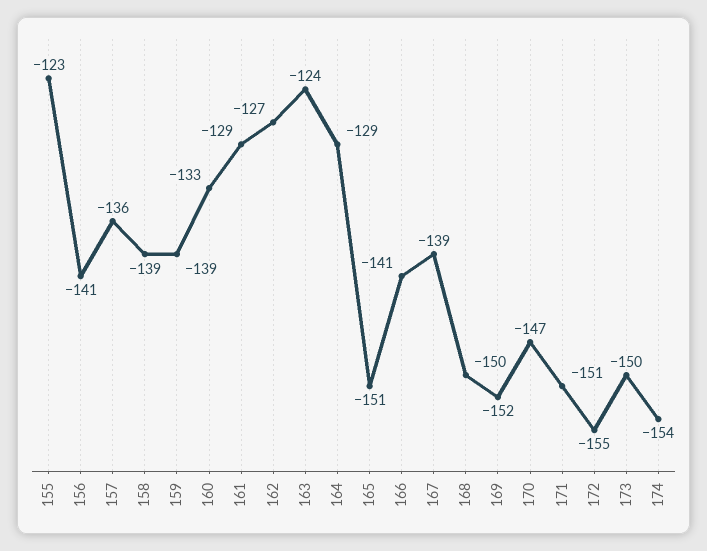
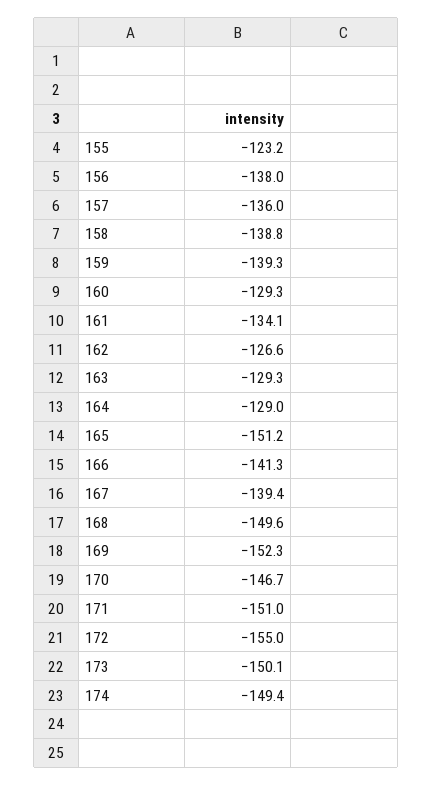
  {
    "155": -123.2,
-   "156": -141,
+   "156": -138,
    "157": -136,
    "158": -138.8,
    "159": -139.3,
-   "160": -133,
+   "160": -129.3,
-   "161": -129,
+   "161": -134.1,
    "162": -126.6,
-   "163": -124,
+   "163": -129.3,
    "164": -129,
    "165": -151.2,
    "166": -141.3,
    "167": -139.4,
    "168": -149.6,
    "169": -152.3,
    "170": -146.7,
    "171": -151,
    "172": -155,
    "173": -150.1,
-   "174": -154
+   "174": -149.4
  }

